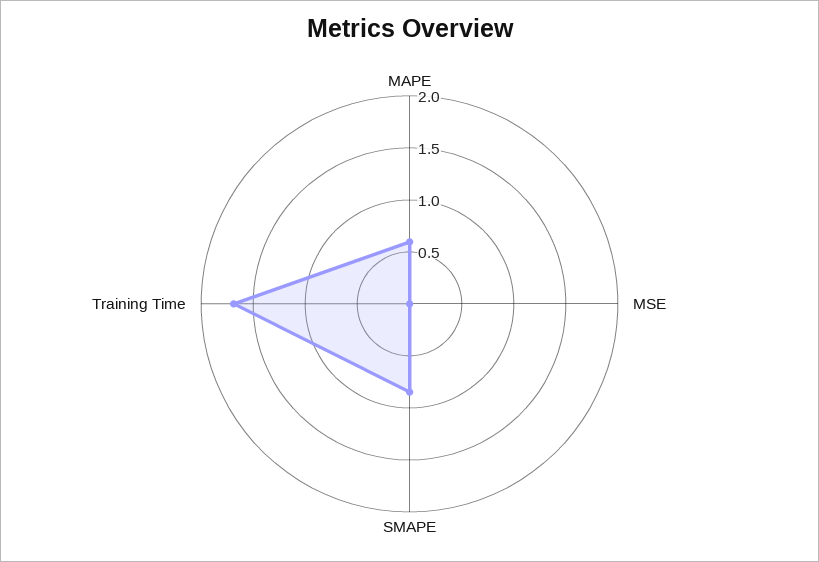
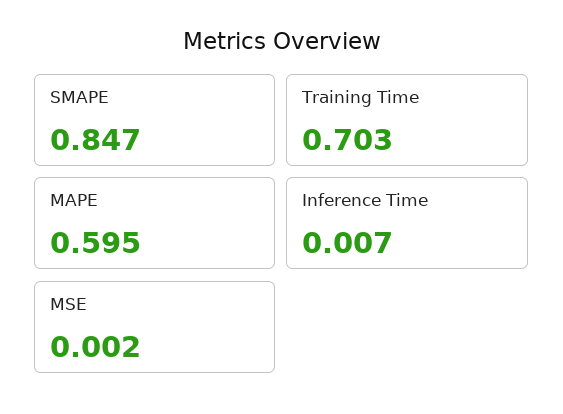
  {
    "MAPE": 0.595,
    "MSE": 0.002,
    "SMAPE": 0.847,
-   "Training Time": 1.7
+   "Training Time": 0.703,
+   "Inference Time": 0.007
  }

